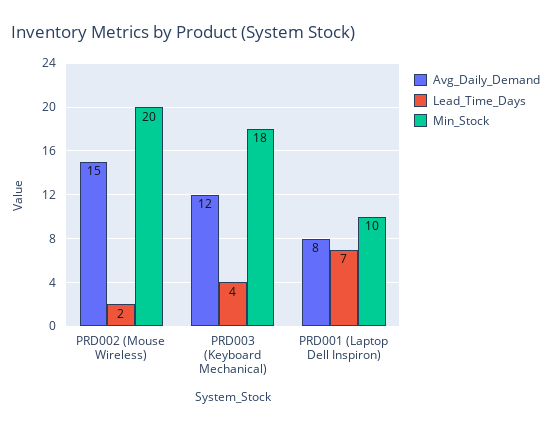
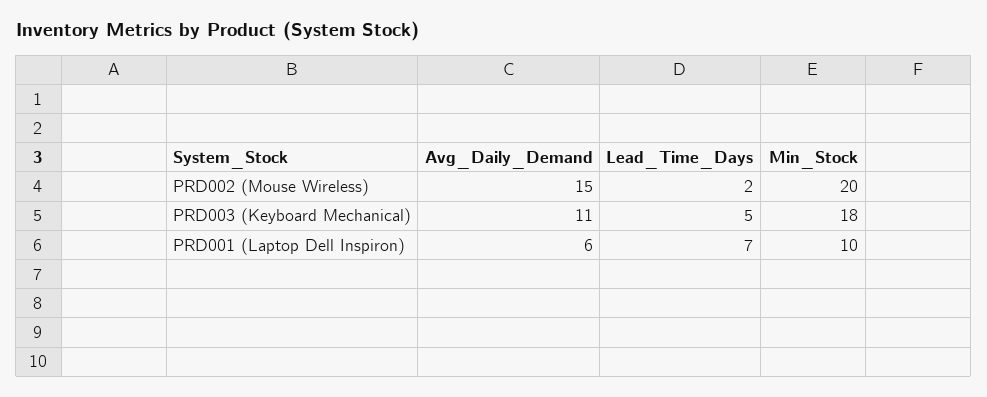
  {
    "Avg_Daily_Demand": {
      "PRD002 (Mouse Wireless)": 15,
-     "PRD003 (Keyboard Mechanical)": 12,
+     "PRD003 (Keyboard Mechanical)": 11,
-     "PRD001 (Laptop Dell Inspiron)": 8
+     "PRD001 (Laptop Dell Inspiron)": 6
    },
    "Lead_Time_Days": {
      "PRD002 (Mouse Wireless)": 2,
-     "PRD003 (Keyboard Mechanical)": 4,
+     "PRD003 (Keyboard Mechanical)": 5,
      "PRD001 (Laptop Dell Inspiron)": 7
    },
    "Min_Stock": {
      "PRD002 (Mouse Wireless)": 20,
      "PRD003 (Keyboard Mechanical)": 18,
      "PRD001 (Laptop Dell Inspiron)": 10
    }
  }

